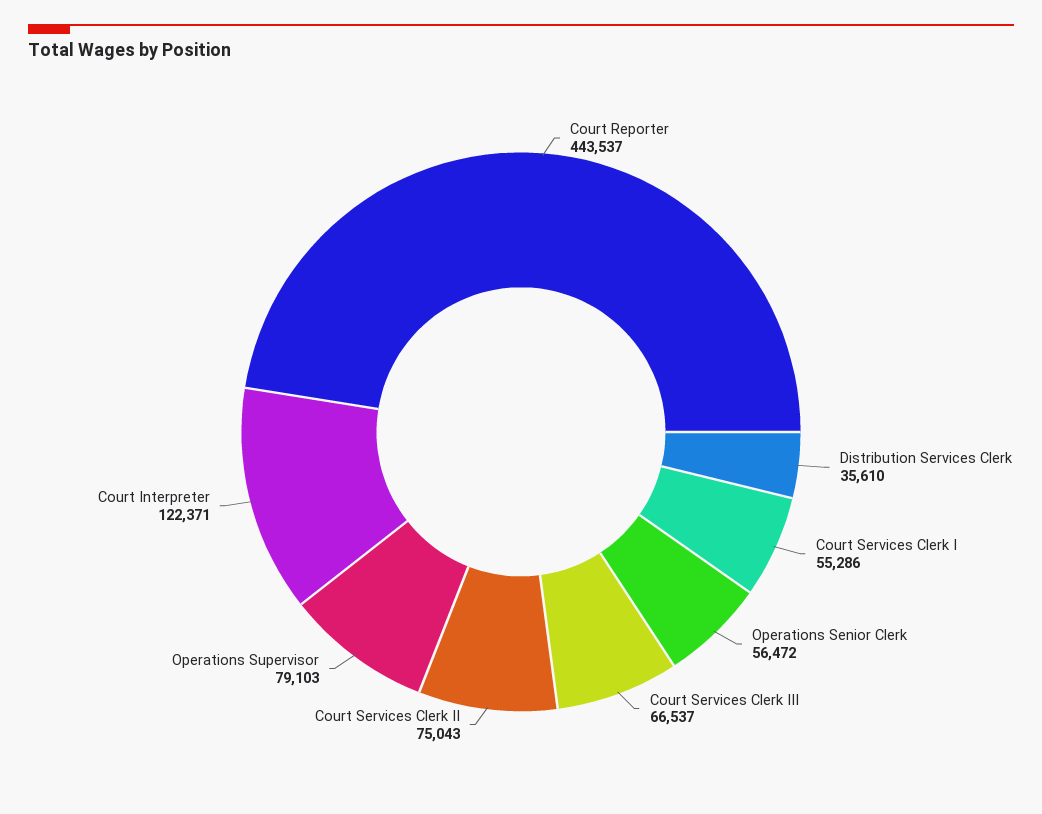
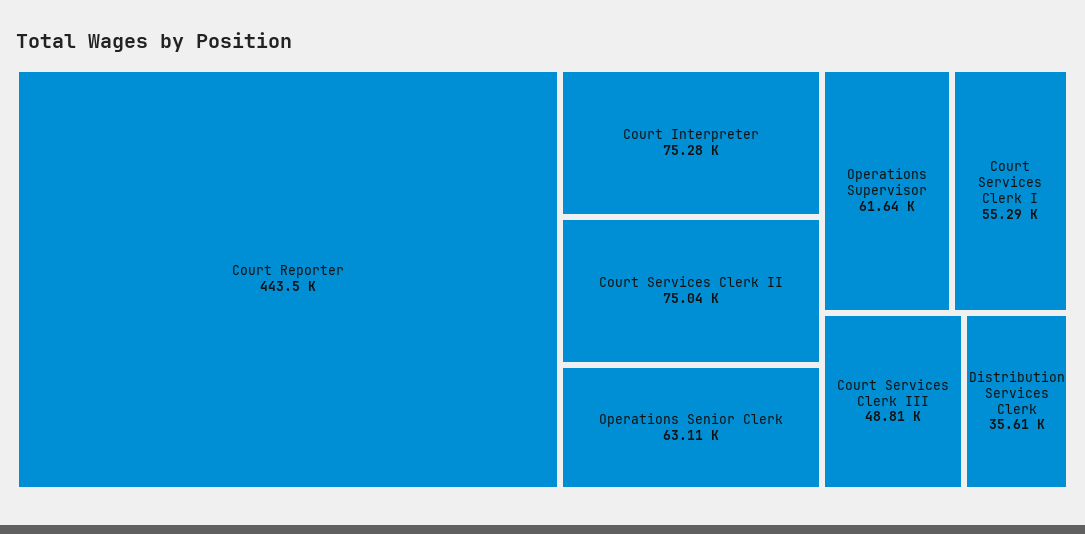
  {
    "Court Reporter": 443537,
    "Distribution Services Clerk": 35610,
    "Court Services Clerk I": 55286,
-   "Operations Senior Clerk": 56472,
+   "Operations Senior Clerk": 63110,
-   "Court Services Clerk III": 66537,
+   "Court Services Clerk III": 48810,
    "Court Services Clerk II": 75043,
-   "Operations Supervisor": 79103,
+   "Operations Supervisor": 61640,
-   "Court Interpreter": 122371
+   "Court Interpreter": 75280
  }

